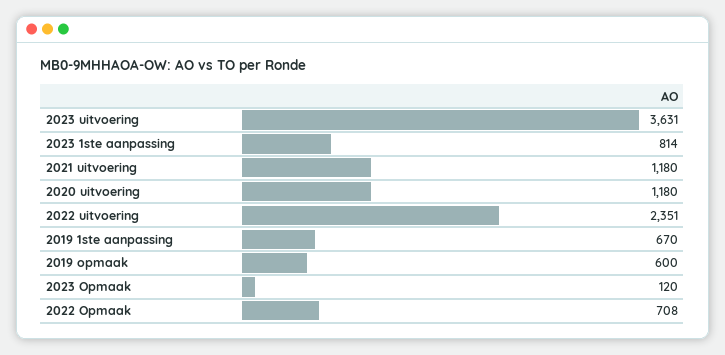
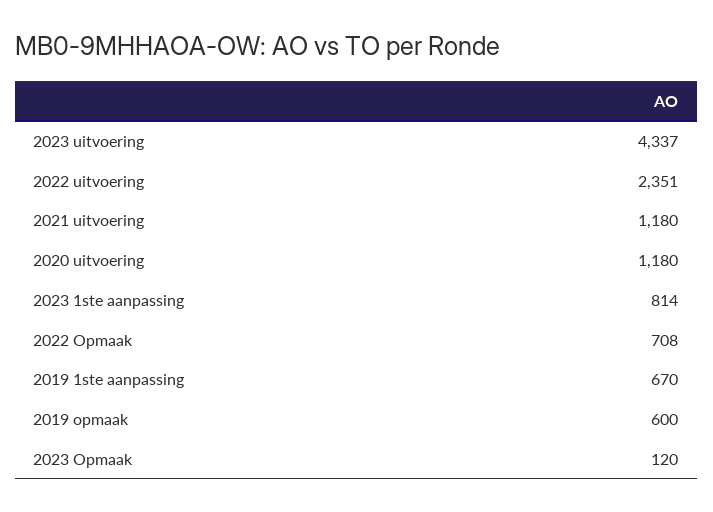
  {
-   "2023 uitvoering": 3631,
+   "2023 uitvoering": 4337,
    "2023 1ste aanpassing": 814,
    "2021 uitvoering": 1180,
    "2020 uitvoering": 1180,
    "2022 uitvoering": 2351,
    "2019 1ste aanpassing": 670,
    "2019 opmaak": 600,
    "2023 Opmaak": 120,
    "2022 Opmaak": 708
  }

